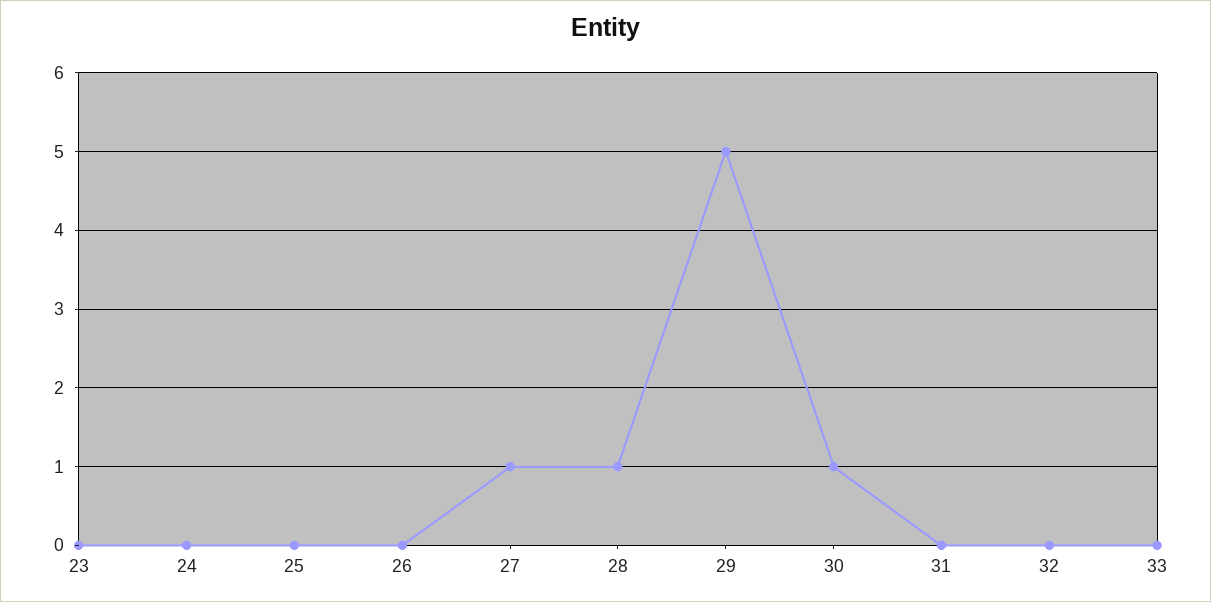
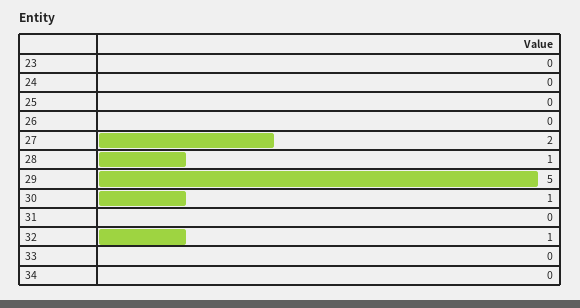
  {
    "23": 0,
    "24": 0,
    "25": 0,
    "26": 0,
-   "27": 1,
+   "27": 2,
    "28": 1,
    "29": 5,
    "30": 1,
    "31": 0,
-   "32": 0,
+   "32": 1,
-   "33": 0
+   "33": 0,
+   "34": 0
  }

